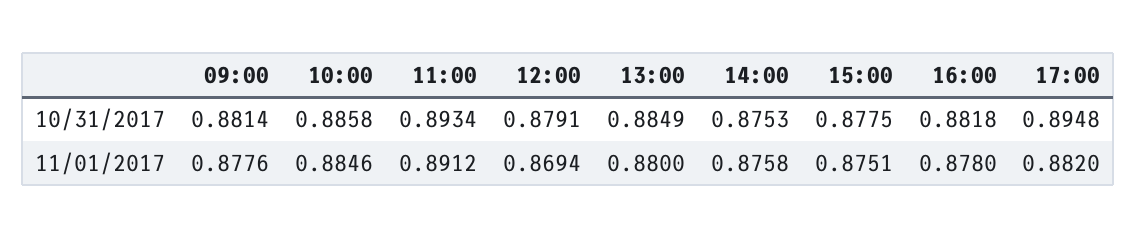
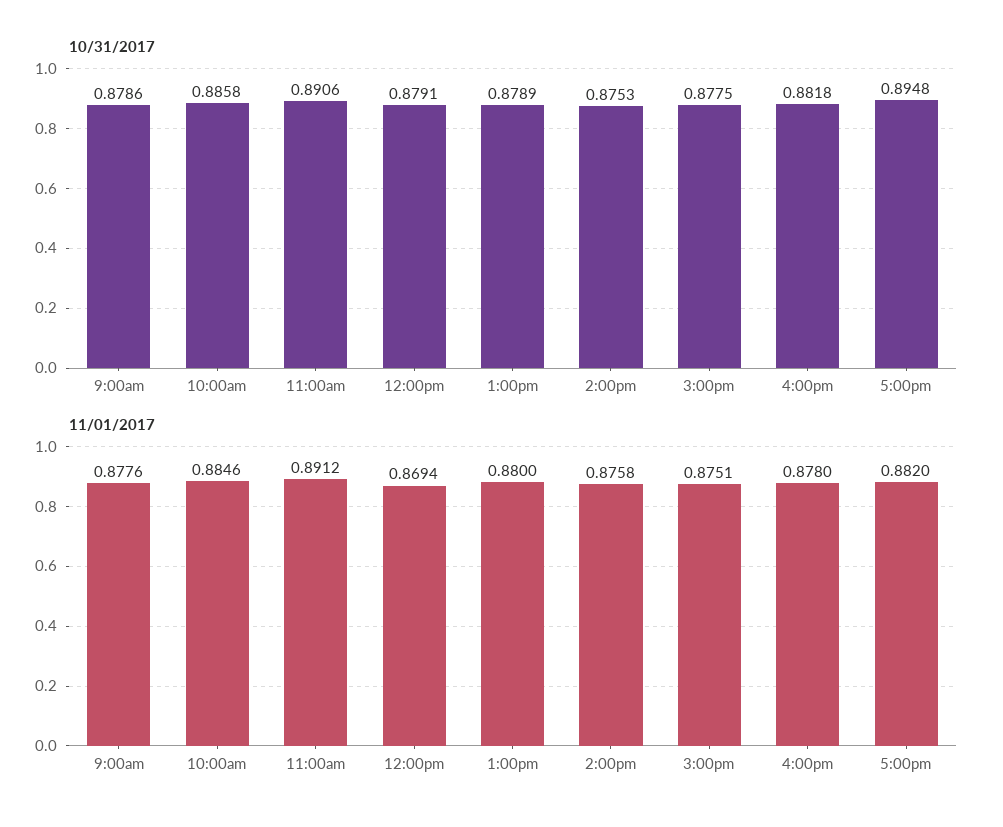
  {
    "10/31/2017": {
-     "09:00": 0.8814,
+     "09:00": 0.8786,
      "10:00": 0.8858,
-     "11:00": 0.8934,
+     "11:00": 0.8906,
      "12:00": 0.8791,
-     "13:00": 0.8849,
+     "13:00": 0.8789,
      "14:00": 0.8753,
      "15:00": 0.8775,
      "16:00": 0.8818,
      "17:00": 0.8948
    },
    "11/01/2017": {
      "09:00": 0.8776,
      "10:00": 0.8846,
      "11:00": 0.8912,
      "12:00": 0.8694,
      "13:00": 0.88,
      "14:00": 0.8758,
      "15:00": 0.8751,
      "16:00": 0.878,
      "17:00": 0.882
    }
  }

